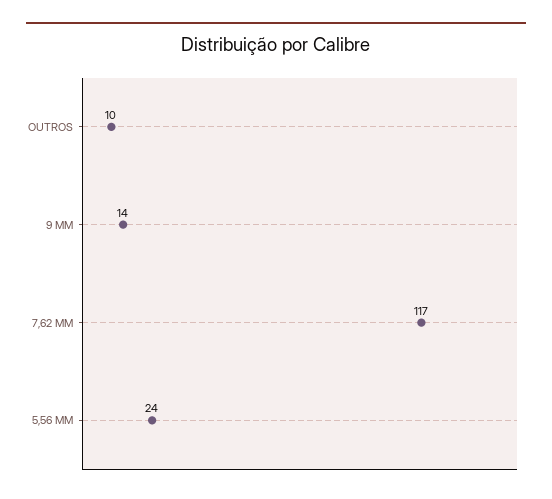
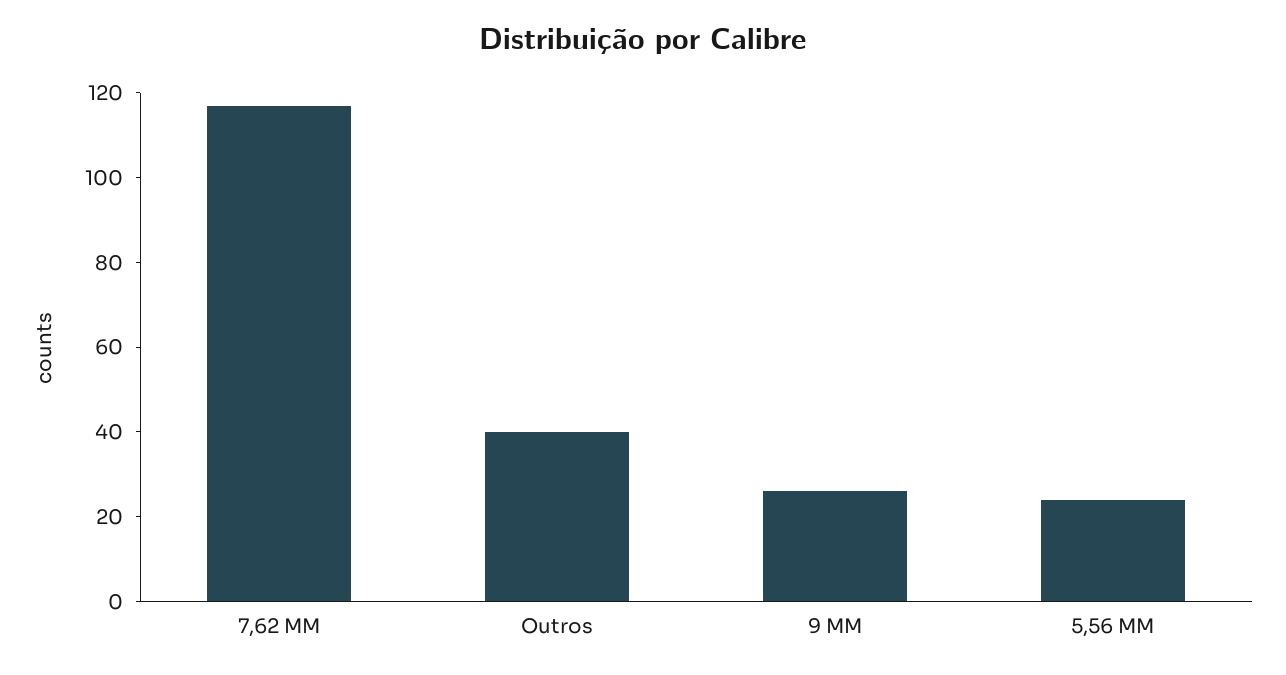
  {
-   "OUTROS": 10,
+   "OUTROS": 40,
-   "9 MM": 14,
+   "9 MM": 25,
    "7,62 MM": 117,
    "5,56 MM": 24
  }

